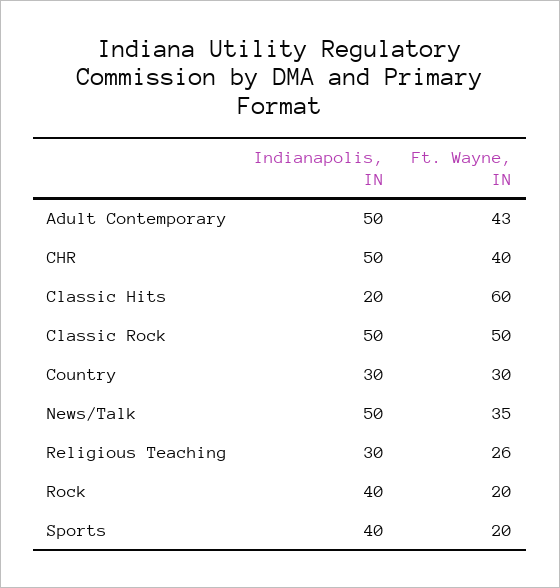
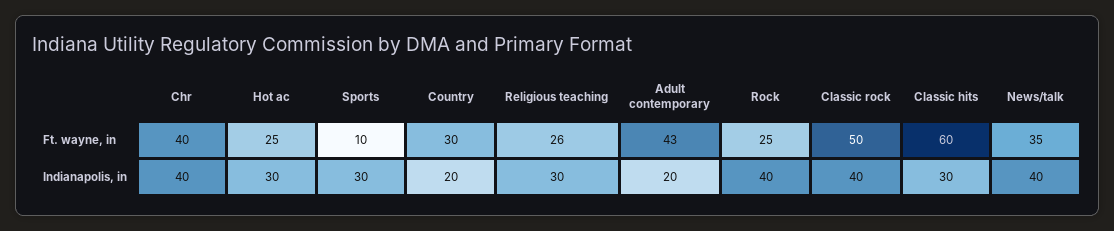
  {
    "Indianapolis, IN": {
-     "Adult Contemporary": 50,
+     "Adult Contemporary": 20,
-     "CHR": 50,
+     "CHR": 40,
-     "Classic Hits": 20,
+     "Classic Hits": 30,
-     "Classic Rock": 50,
+     "Classic Rock": 40,
-     "Country": 30,
+     "Country": 20,
-     "News/Talk": 50,
+     "News/Talk": 40,
      "Religious Teaching": 30,
      "Rock": 40,
-     "Sports": 40
+     "Sports": 30,
+     "Hot ac": 30
    },
    "Ft. Wayne, IN": {
      "Adult Contemporary": 43,
      "CHR": 40,
      "Classic Hits": 60,
      "Classic Rock": 50,
      "Country": 30,
      "News/Talk": 35,
      "Religious Teaching": 26,
-     "Rock": 20,
+     "Rock": 25,
-     "Sports": 20
+     "Sports": 10,
+     "Hot ac": 25
    }
  }

